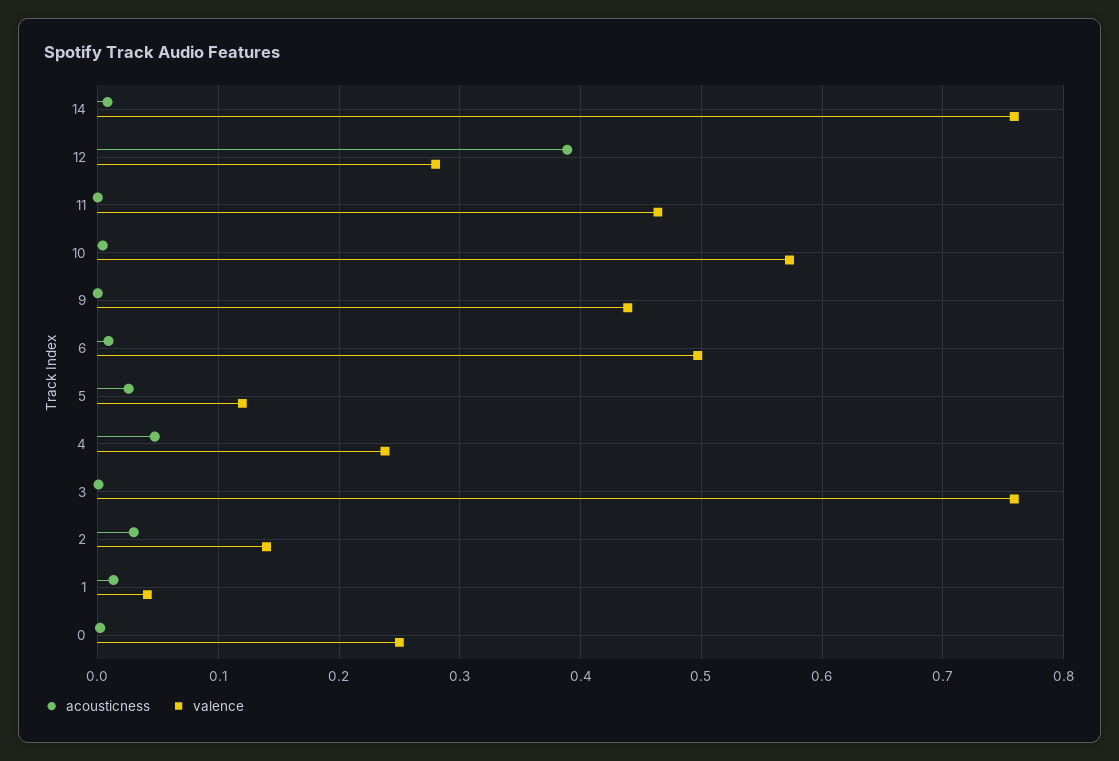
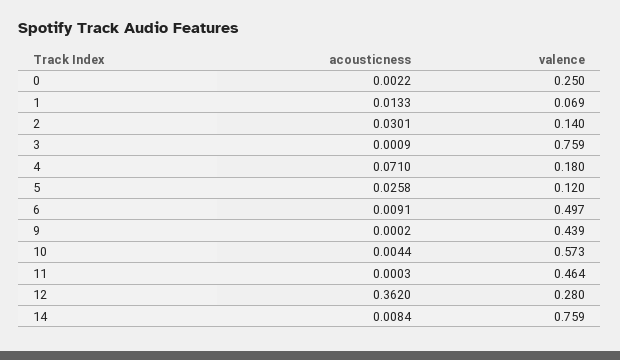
  {
    "acousticness": {
      "14": 0.0084,
-     "12": 0.39,
+     "12": 0.362,
      "11": 0.0003,
      "10": 0.0044,
      "9": 0.0002,
      "6": 0.0091,
      "5": 0.0258,
-     "4": 0.05,
+     "4": 0.071,
      "3": 0.0009,
      "2": 0.0301,
      "1": 0.0133,
      "0": 0.0022
    },
    "valence": {
      "14": 0.759,
      "12": 0.28,
      "11": 0.464,
      "10": 0.573,
      "9": 0.439,
      "6": 0.497,
      "5": 0.12,
-     "4": 0.24,
+     "4": 0.18,
      "3": 0.759,
      "2": 0.14,
-     "1": 0.04,
+     "1": 0.069,
      "0": 0.25
    }
  }

